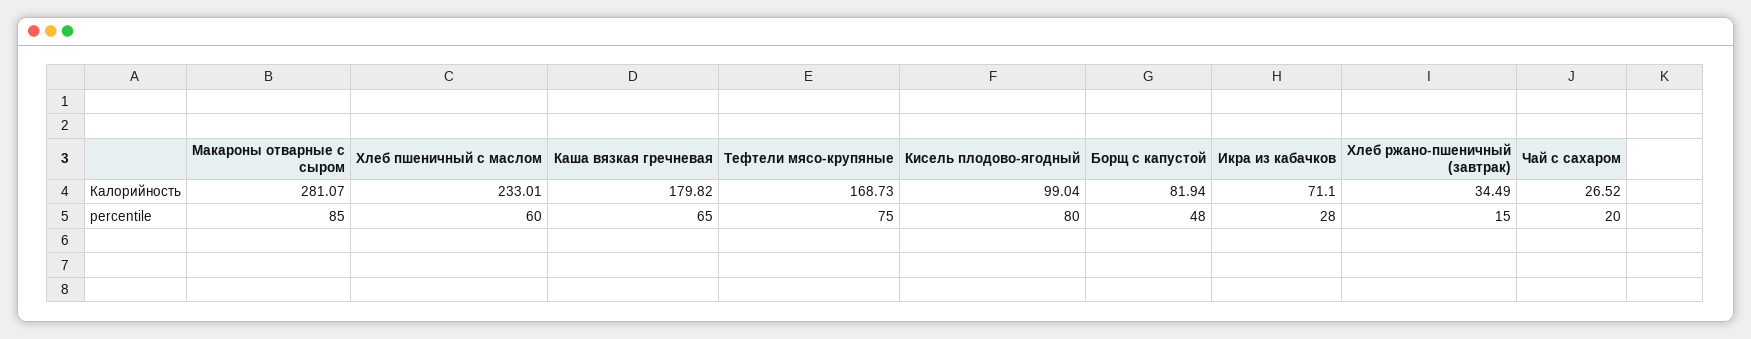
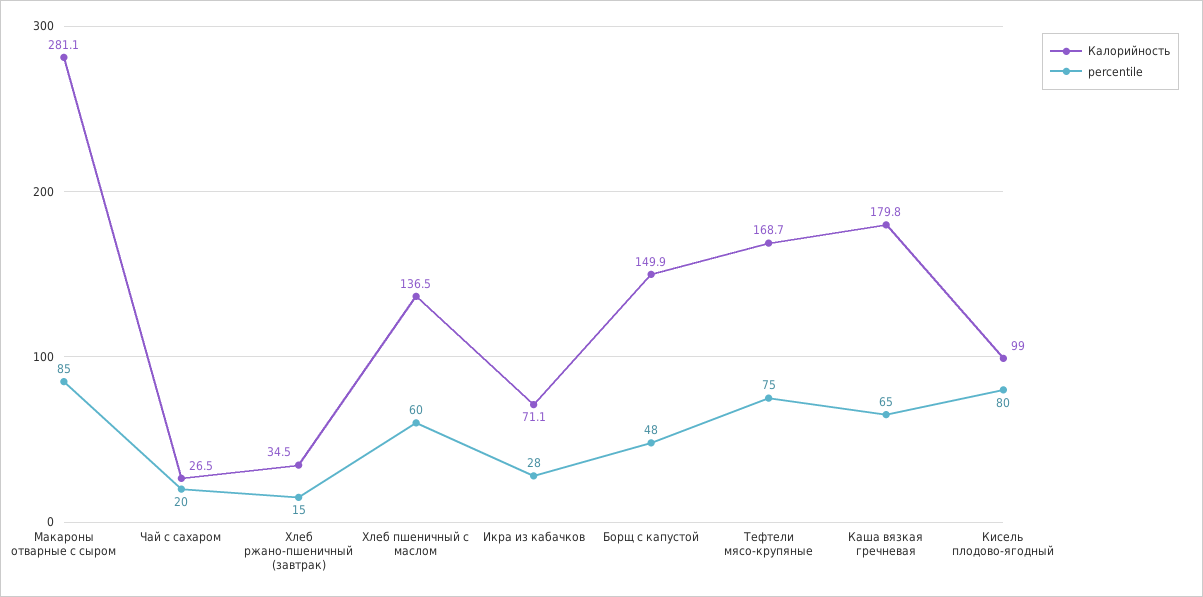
  {
    "Калорийность": {
      "Макароны отварные с сыром": 281.07,
-     "Хлеб пшеничный с маслом": 233.01,
+     "Хлеб пшеничный с маслом": 136.5,
      "Каша вязкая гречневая": 179.82,
      "Тефтели мясо-крупяные": 168.73,
      "Кисель плодово-ягодный": 99.04,
-     "Борщ с капустой": 81.94,
+     "Борщ с капустой": 149.9,
      "Икра из кабачков": 71.1,
      "Хлеб ржано-пшеничный (завтрак)": 34.49,
      "Чай с сахаром": 26.52
    },
    "percentile": {
      "Макароны отварные с сыром": 85,
      "Хлеб пшеничный с маслом": 60,
      "Каша вязкая гречневая": 65,
      "Тефтели мясо-крупяные": 75,
      "Кисель плодово-ягодный": 80,
      "Борщ с капустой": 48,
      "Икра из кабачков": 28,
      "Хлеб ржано-пшеничный (завтрак)": 15,
      "Чай с сахаром": 20
    }
  }

